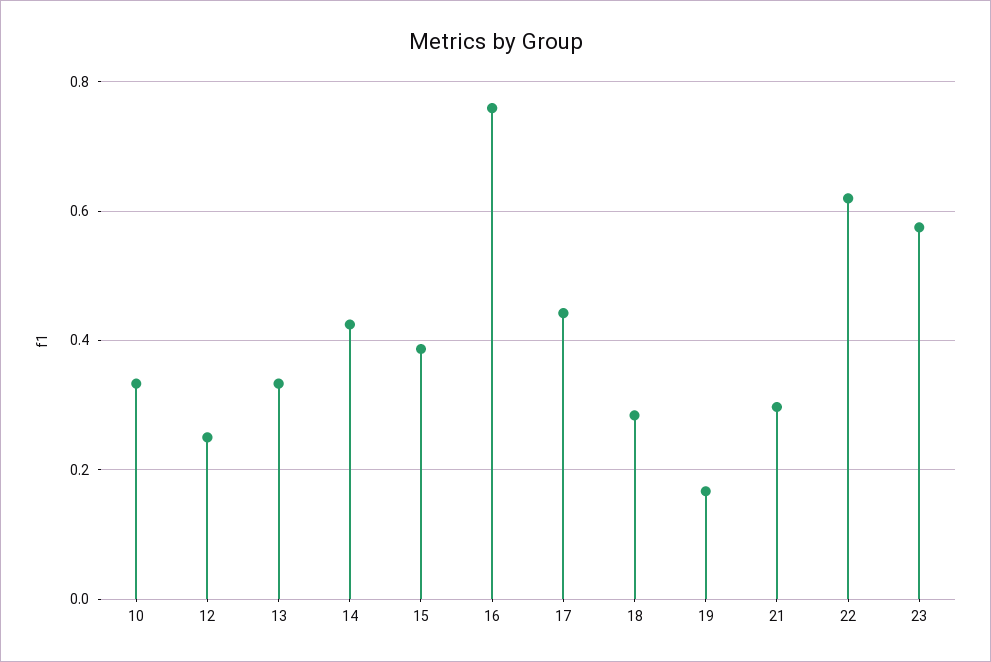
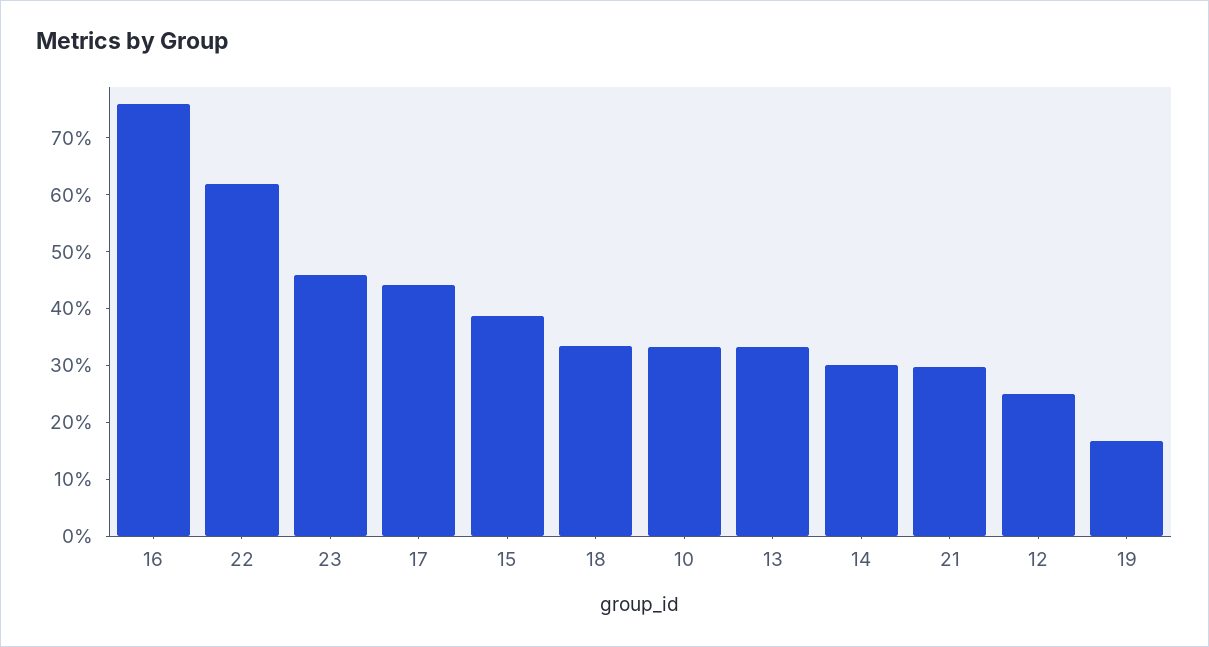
  {
    "10": 0.34,
    "12": 0.26,
    "13": 0.34,
-   "14": 0.42,
+   "14": 0.3,
    "15": 0.38,
    "16": 0.76,
    "17": 0.44,
-   "18": 0.28,
+   "18": 0.34,
    "19": 0.16,
    "21": 0.3,
    "22": 0.62,
-   "23": 0.58
+   "23": 0.46
  }

